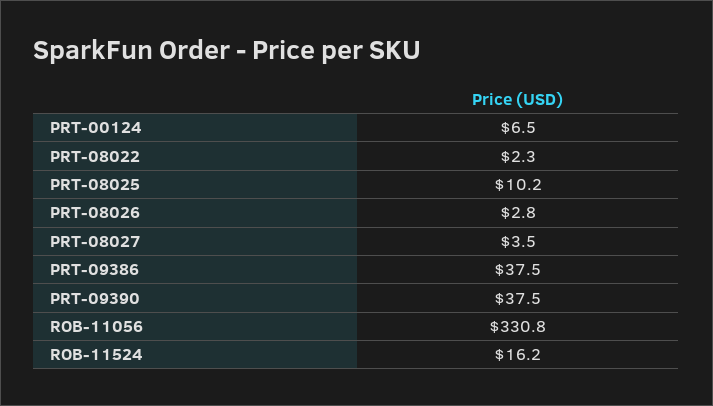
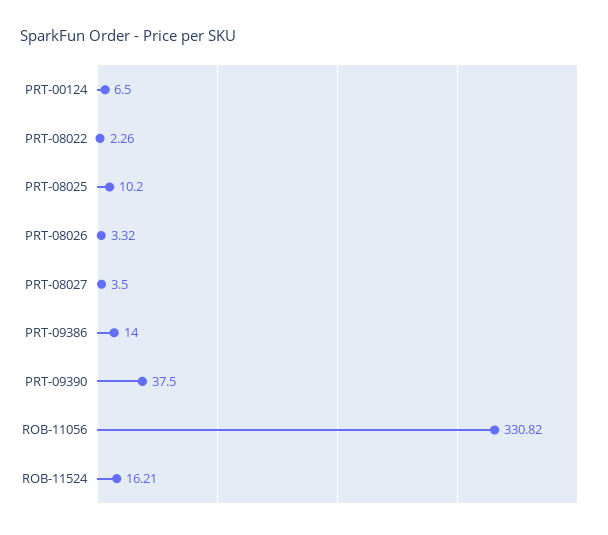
  {
    "PRT-00124": 6.5,
    "PRT-08022": 2.26,
    "PRT-08025": 10.2,
-   "PRT-08026": 2.8,
+   "PRT-08026": 3.32,
    "PRT-08027": 3.5,
-   "PRT-09386": 37.5,
+   "PRT-09386": 14,
    "PRT-09390": 37.5,
    "ROB-11056": 330.82,
    "ROB-11524": 16.21
  }

